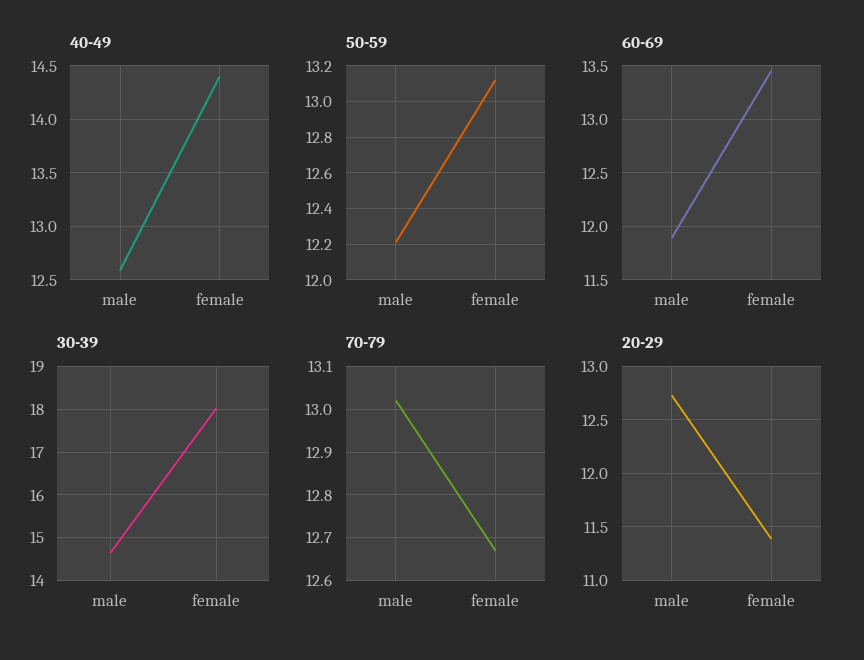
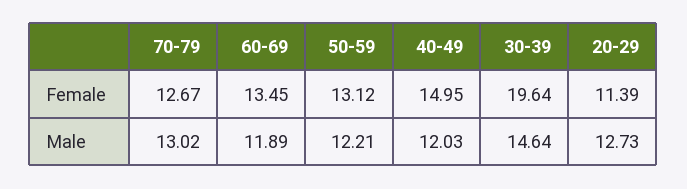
  {
    "40-49": {
-     "male": 12.6,
+     "male": 12.03,
-     "female": 14.4
+     "female": 14.95
    },
    "50-59": {
      "male": 12.21,
      "female": 13.12
    },
    "60-69": {
      "male": 11.89,
      "female": 13.45
    },
    "30-39": {
      "male": 14.64,
-     "female": 18
+     "female": 19.64
    },
    "70-79": {
      "male": 13.02,
      "female": 12.67
    },
    "20-29": {
      "male": 12.73,
      "female": 11.39
    }
  }

